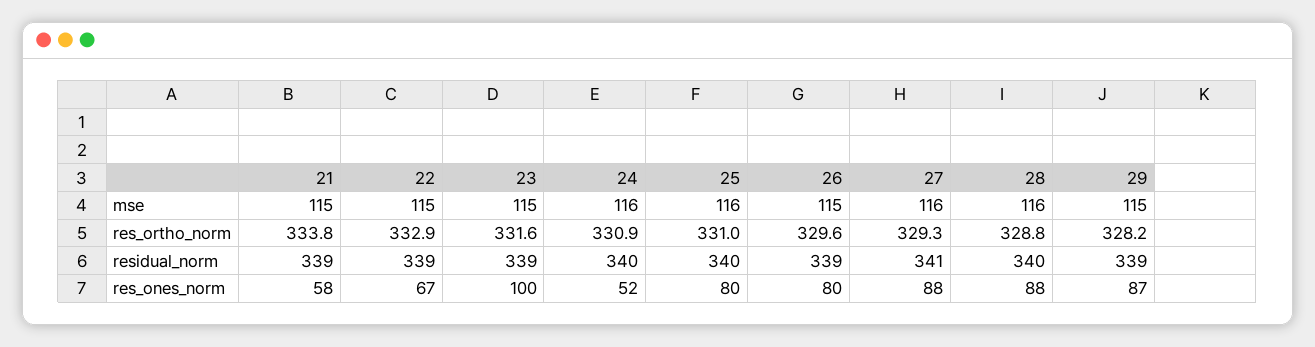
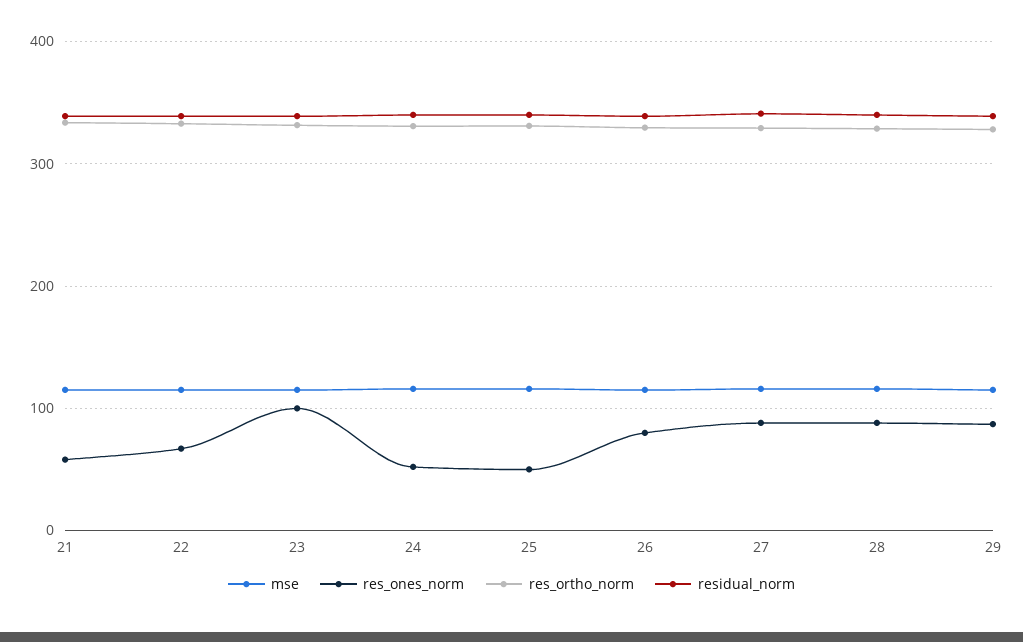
  {
    "mse": {
      "21": 115,
      "22": 115,
      "23": 115,
      "24": 116,
      "25": 116,
      "26": 115,
      "27": 116,
      "28": 116,
      "29": 115
    },
    "res_ortho_norm": {
      "21": 333.8,
      "22": 332.9,
      "23": 331.6,
      "24": 330.9,
      "25": 331,
      "26": 329.6,
      "27": 329.3,
      "28": 328.8,
      "29": 328.2
    },
    "residual_norm": {
      "21": 339,
      "22": 339,
      "23": 339,
      "24": 340,
      "25": 340,
      "26": 339,
      "27": 341,
      "28": 340,
      "29": 339
    },
    "res_ones_norm": {
      "21": 58,
      "22": 67,
      "23": 100,
      "24": 52,
-     "25": 80,
+     "25": 50,
      "26": 80,
      "27": 88,
      "28": 88,
      "29": 87
    }
  }

